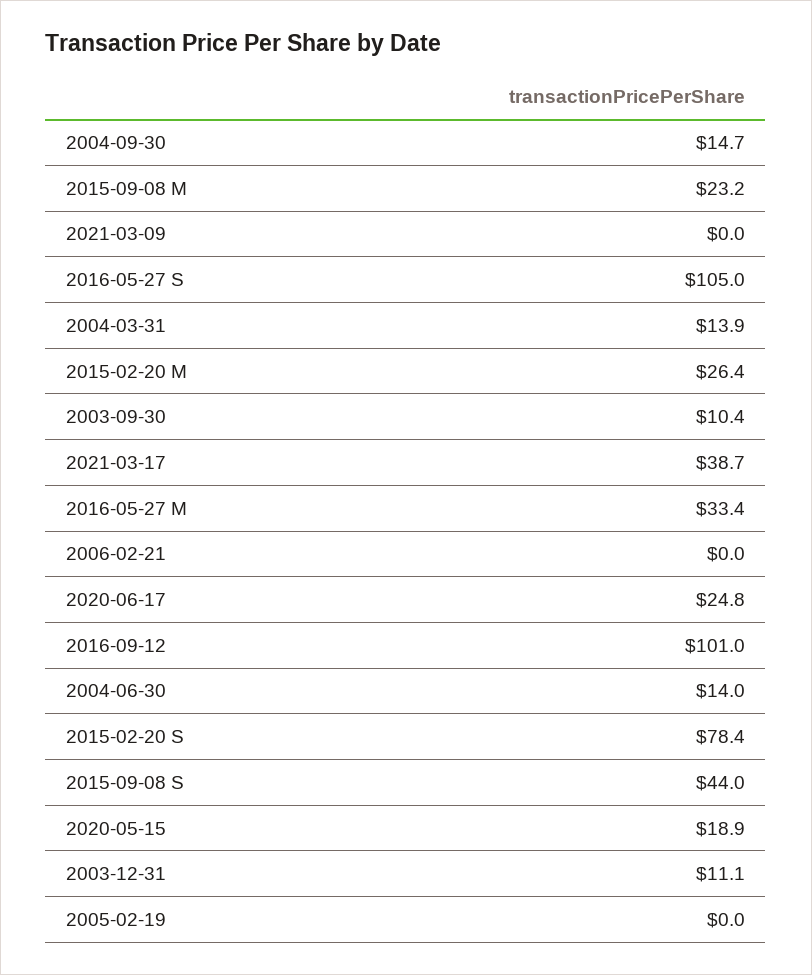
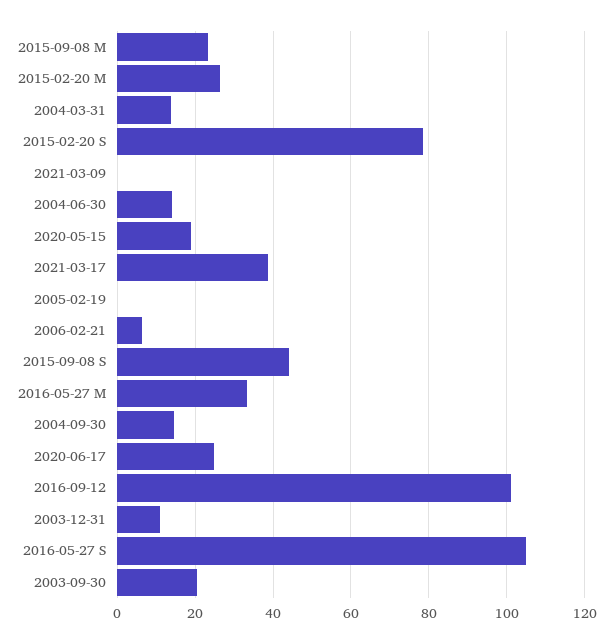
  {
    "2004-09-30": 14.7,
    "2015-09-08 M": 23.2,
    "2021-03-09": 0,
    "2016-05-27 S": 105,
    "2004-03-31": 13.9,
    "2015-02-20 M": 26.4,
-   "2003-09-30": 10.4,
+   "2003-09-30": 20,
    "2021-03-17": 38.7,
    "2016-05-27 M": 33.4,
-   "2006-02-21": 0,
+   "2006-02-21": 6,
    "2020-06-17": 24.8,
    "2016-09-12": 101,
    "2004-06-30": 14,
    "2015-02-20 S": 78.4,
    "2015-09-08 S": 44,
    "2020-05-15": 18.9,
    "2003-12-31": 11.1,
    "2005-02-19": 0
  }

